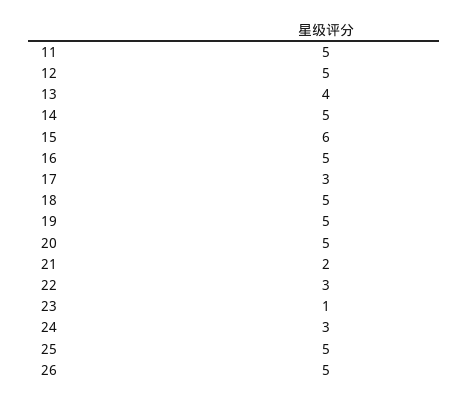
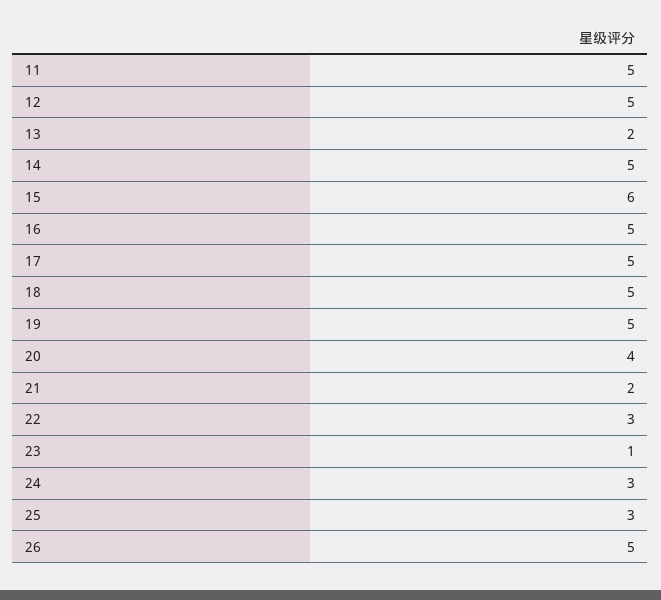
  {
    "11": 5,
    "12": 5,
-   "13": 4,
+   "13": 2,
    "14": 5,
    "15": 6,
    "16": 5,
-   "17": 3,
+   "17": 5,
    "18": 5,
    "19": 5,
-   "20": 5,
+   "20": 4,
    "21": 2,
    "22": 3,
    "23": 1,
    "24": 3,
-   "25": 5,
+   "25": 3,
    "26": 5
  }

